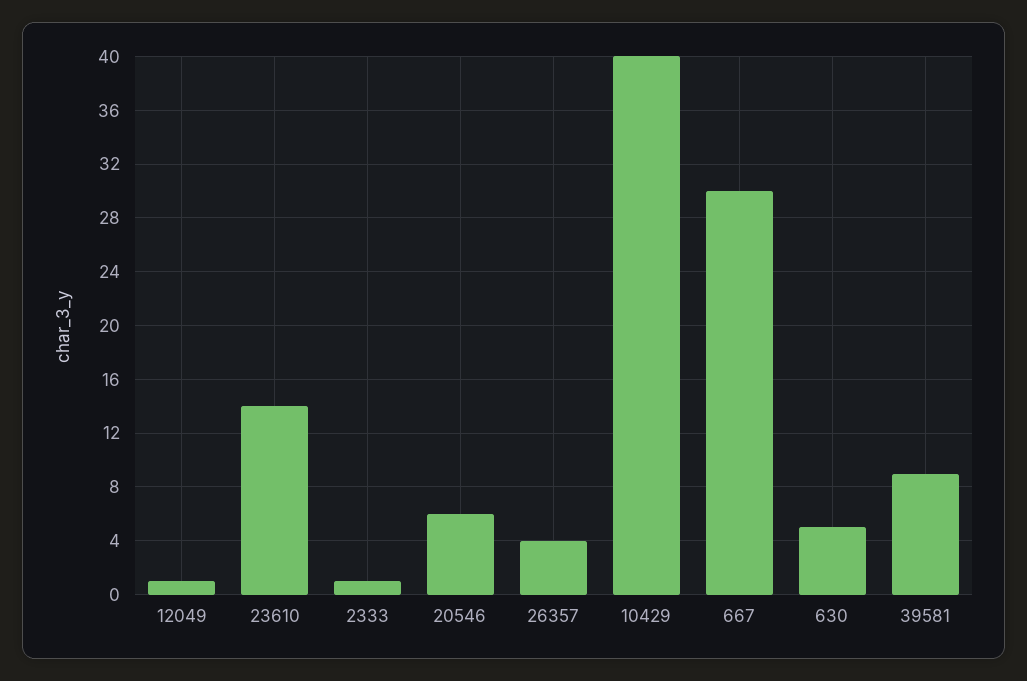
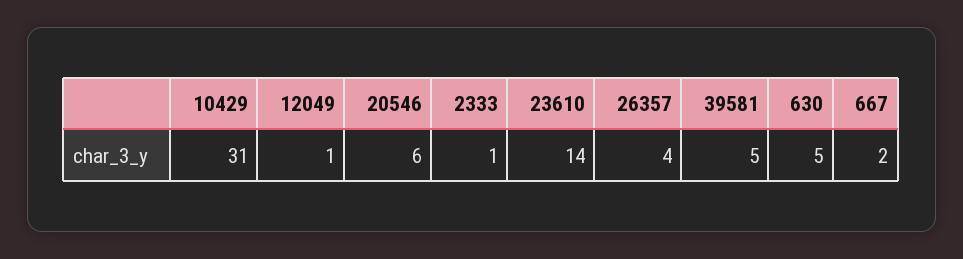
  {
    "12049": 1,
    "23610": 14,
    "2333": 1,
    "20546": 6,
    "26357": 4,
-   "10429": 40,
+   "10429": 31,
-   "667": 30,
+   "667": 2,
    "630": 5,
-   "39581": 9
+   "39581": 5
  }

